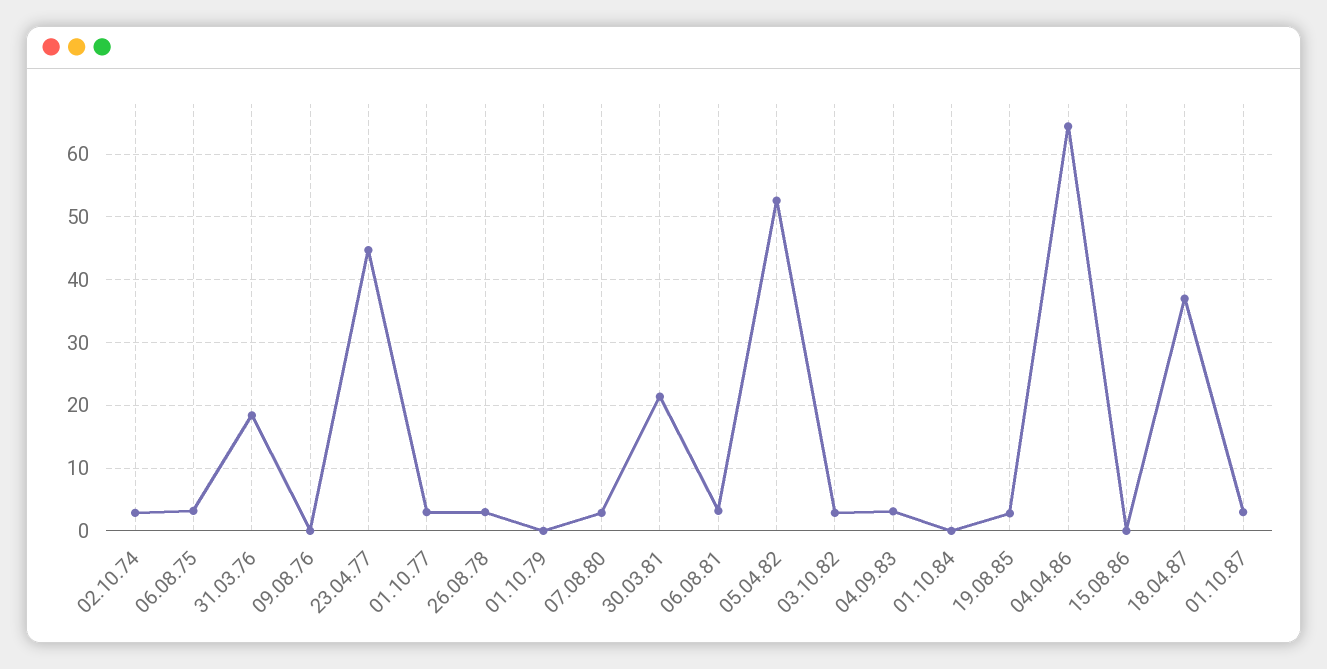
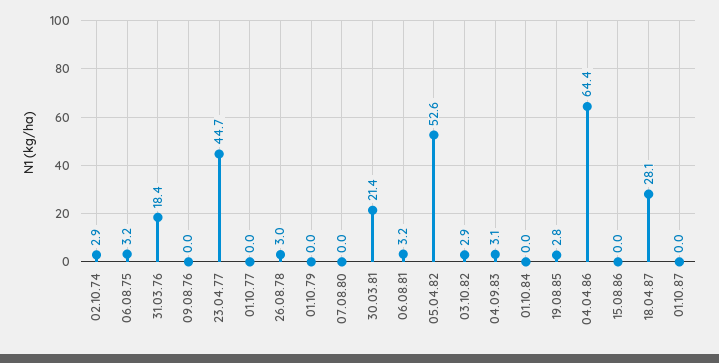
  {
    "02.10.74": 2.9,
    "06.08.75": 3.2,
    "31.03.76": 18.4,
    "09.08.76": 0,
    "23.04.77": 44.7,
-   "01.10.77": 3,
+   "01.10.77": 0,
    "26.08.78": 3,
    "01.10.79": 0,
-   "07.08.80": 3,
+   "07.08.80": 0,
    "30.03.81": 21.4,
    "06.08.81": 3.2,
    "05.04.82": 52.6,
    "03.10.82": 2.9,
    "04.09.83": 3.1,
    "01.10.84": 0,
    "19.08.85": 2.8,
    "04.04.86": 64.4,
    "15.08.86": 0,
-   "18.04.87": 37,
+   "18.04.87": 28.1,
-   "01.10.87": 3
+   "01.10.87": 0
  }

